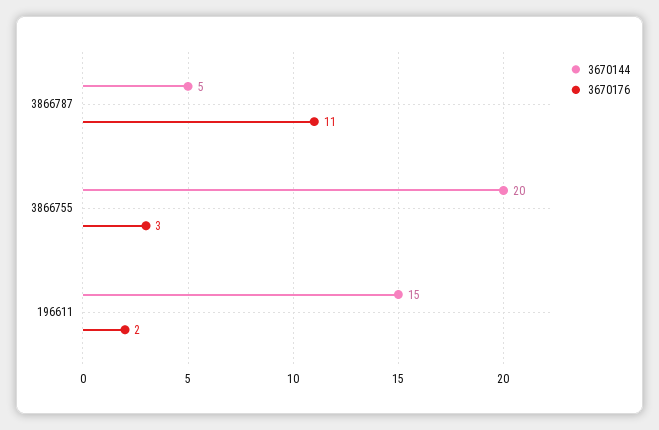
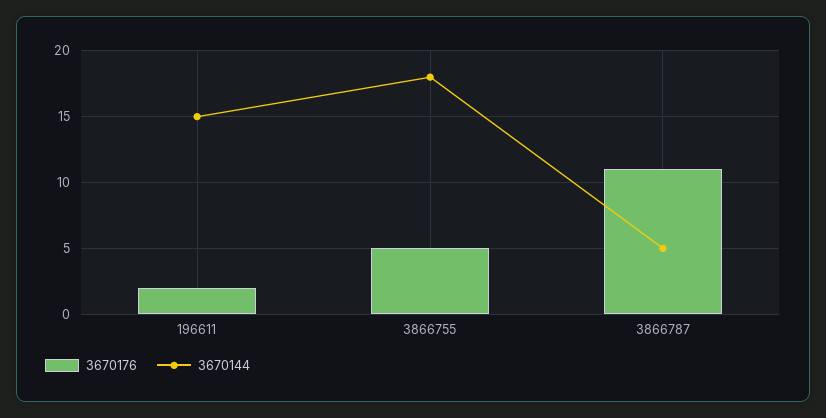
  {
    "3670144": {
      "3866787": 5,
-     "3866755": 20,
+     "3866755": 18,
      "196611": 15
    },
    "3670176": {
      "3866787": 11,
-     "3866755": 3,
+     "3866755": 5,
      "196611": 2
    }
  }

